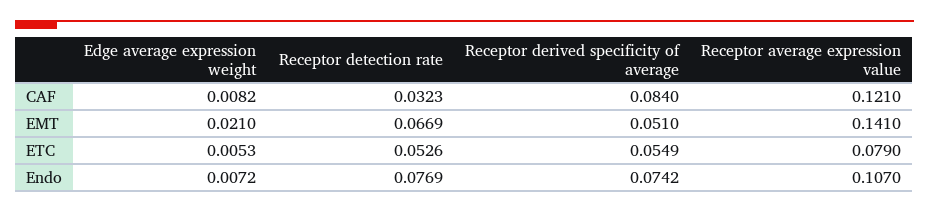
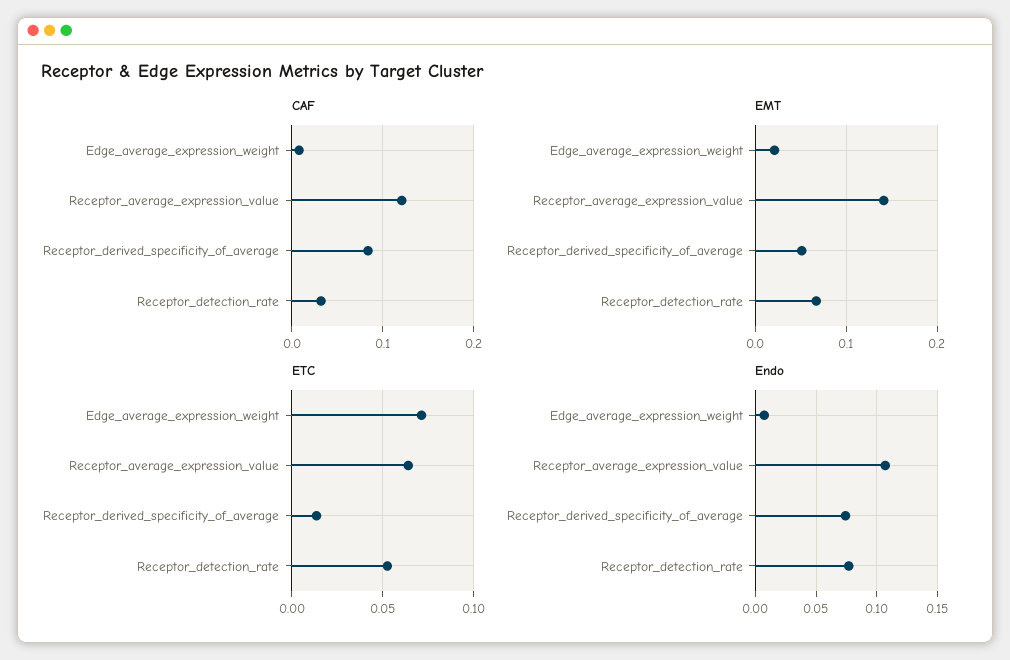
  {
    "CAF": {
      "Edge average expression weight": 0.0082,
      "Receptor detection rate": 0.0323,
      "Receptor derived specificity of average": 0.084,
      "Receptor average expression value": 0.121
    },
    "EMT": {
      "Edge average expression weight": 0.021,
      "Receptor detection rate": 0.0669,
      "Receptor derived specificity of average": 0.051,
      "Receptor average expression value": 0.141
    },
    "ETC": {
-     "Edge average expression weight": 0.0053,
+     "Edge average expression weight": 0.07,
      "Receptor detection rate": 0.0526,
-     "Receptor derived specificity of average": 0.0549,
+     "Receptor derived specificity of average": 0.015,
-     "Receptor average expression value": 0.079
+     "Receptor average expression value": 0.065
    },
    "Endo": {
      "Edge average expression weight": 0.0072,
      "Receptor detection rate": 0.0769,
      "Receptor derived specificity of average": 0.0742,
      "Receptor average expression value": 0.107
    }
  }

